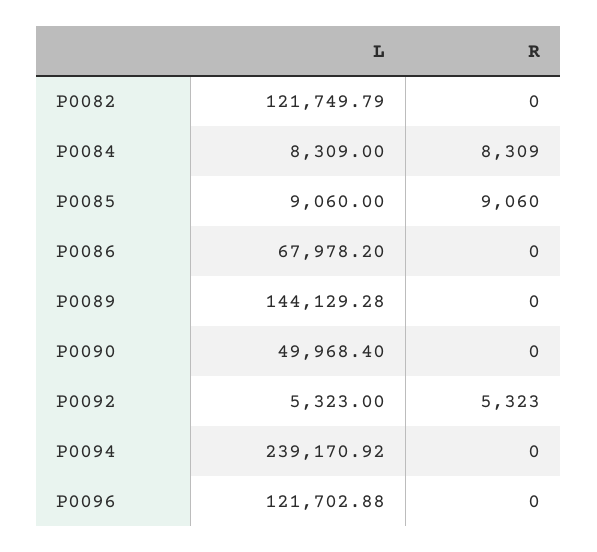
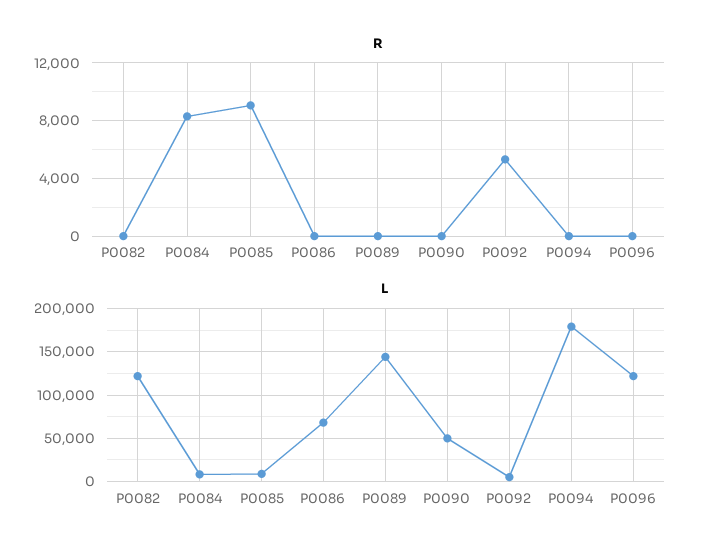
  {
    "L": {
      "P0082": 121749.79,
      "P0084": 8309,
      "P0085": 9060,
      "P0086": 67978.2,
      "P0089": 144129.28,
      "P0090": 49968.4,
      "P0092": 5323,
-     "P0094": 239170.92,
+     "P0094": 180000,
      "P0096": 121702.88
    },
    "R": {
      "P0082": 0,
      "P0084": 8309,
      "P0085": 9060,
      "P0086": 0,
      "P0089": 0,
      "P0090": 0,
      "P0092": 5323,
      "P0094": 0,
      "P0096": 0
    }
  }

